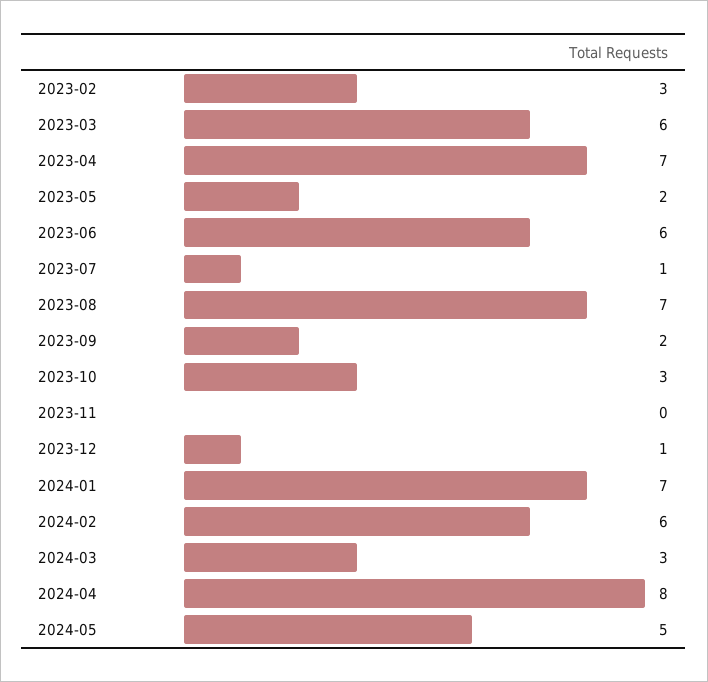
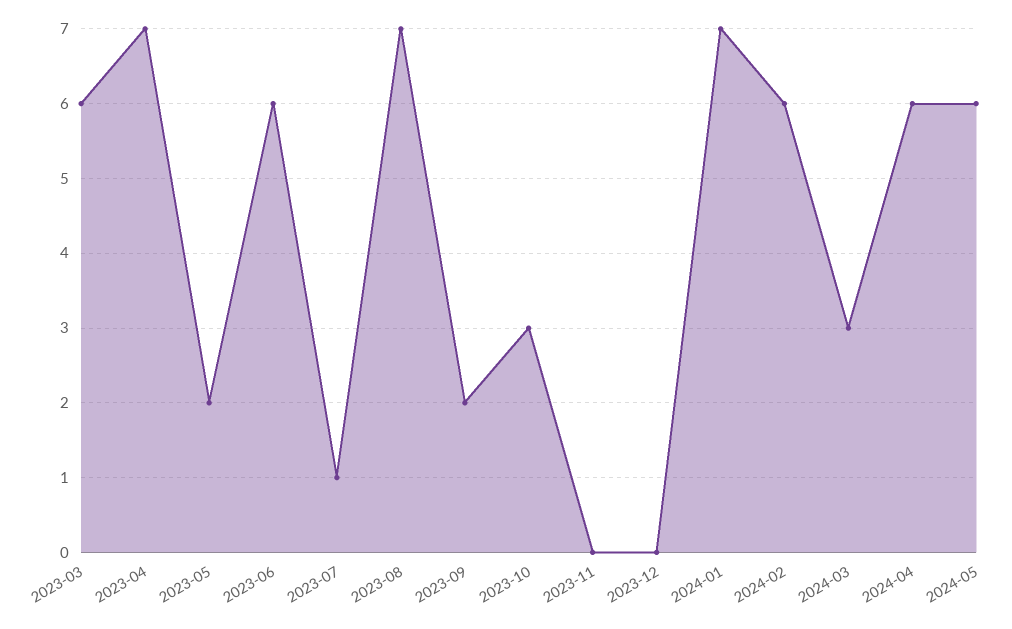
  {
-   "2023-02": 3,
    "2023-03": 6,
    "2023-04": 7,
    "2023-05": 2,
    "2023-06": 6,
    "2023-07": 1,
    "2023-08": 7,
    "2023-09": 2,
    "2023-10": 3,
    "2023-11": 0,
-   "2023-12": 1,
+   "2023-12": 0,
    "2024-01": 7,
    "2024-02": 6,
    "2024-03": 3,
-   "2024-04": 8,
+   "2024-04": 6,
-   "2024-05": 5
+   "2024-05": 6
  }

